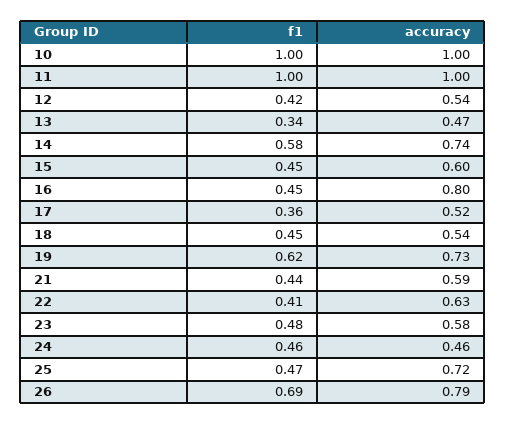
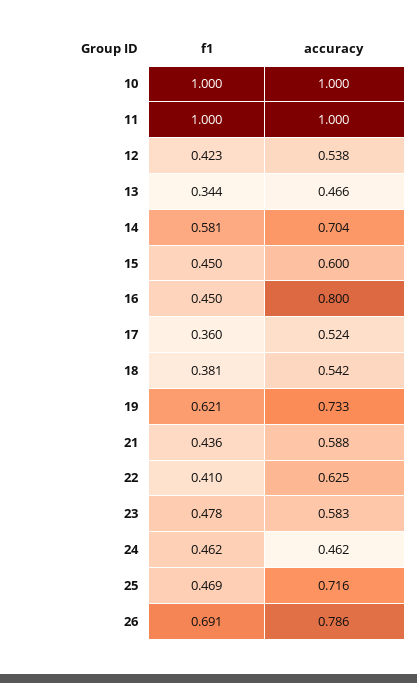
  {
    "f1": {
      "10": 1,
      "11": 1,
      "12": 0.423,
      "13": 0.344,
      "14": 0.581,
      "15": 0.45,
      "16": 0.45,
      "17": 0.36,
-     "18": 0.45,
+     "18": 0.381,
      "19": 0.621,
      "21": 0.436,
      "22": 0.41,
      "23": 0.478,
      "24": 0.462,
      "25": 0.469,
      "26": 0.691
    },
    "accuracy": {
      "10": 1,
      "11": 1,
      "12": 0.538,
      "13": 0.466,
-     "14": 0.74,
+     "14": 0.704,
      "15": 0.6,
      "16": 0.8,
      "17": 0.524,
      "18": 0.542,
      "19": 0.733,
      "21": 0.588,
      "22": 0.625,
      "23": 0.583,
      "24": 0.462,
      "25": 0.716,
      "26": 0.786
    }
  }

